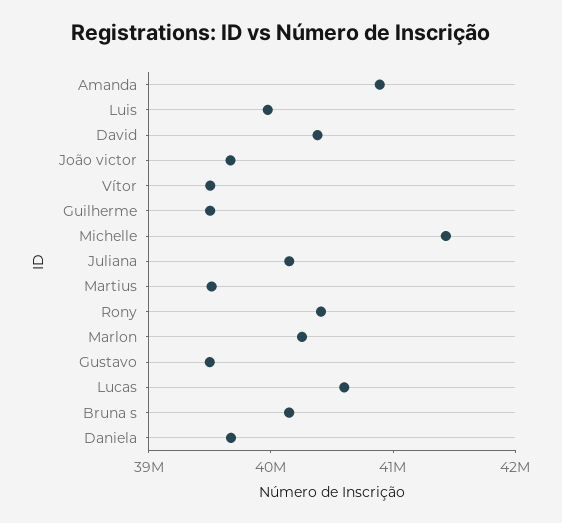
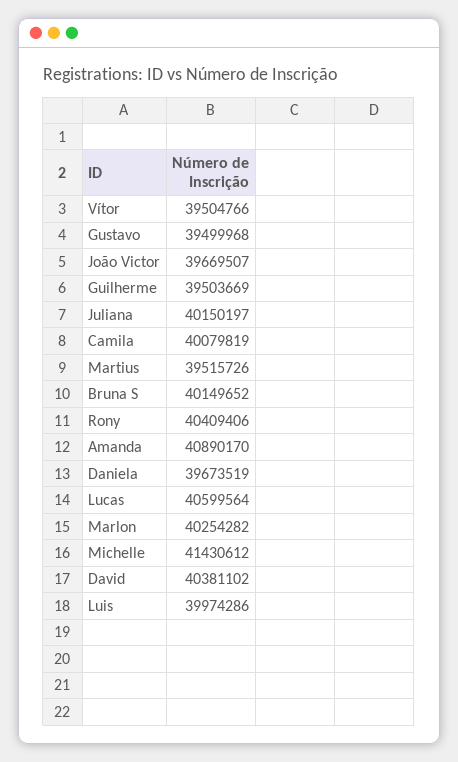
  {
    "Amanda": 40890170,
    "Luis": 39974286,
    "David": 40381102,
    "João victor": 39669507,
    "Vítor": 39504766,
    "Guilherme": 39503669,
    "Michelle": 41430612,
    "Juliana": 40150197,
    "Martius": 39515726,
    "Rony": 40409406,
    "Marlon": 40254282,
    "Gustavo": 39499968,
    "Lucas": 40599564,
    "Bruna s": 40149652,
-   "Daniela": 39673519
+   "Daniela": 39673519,
+   "Camila": 40079819
  }

